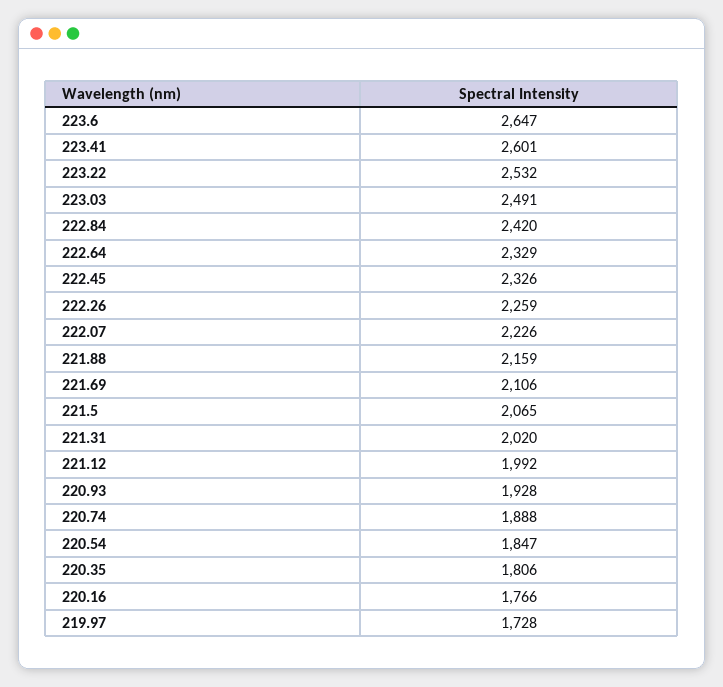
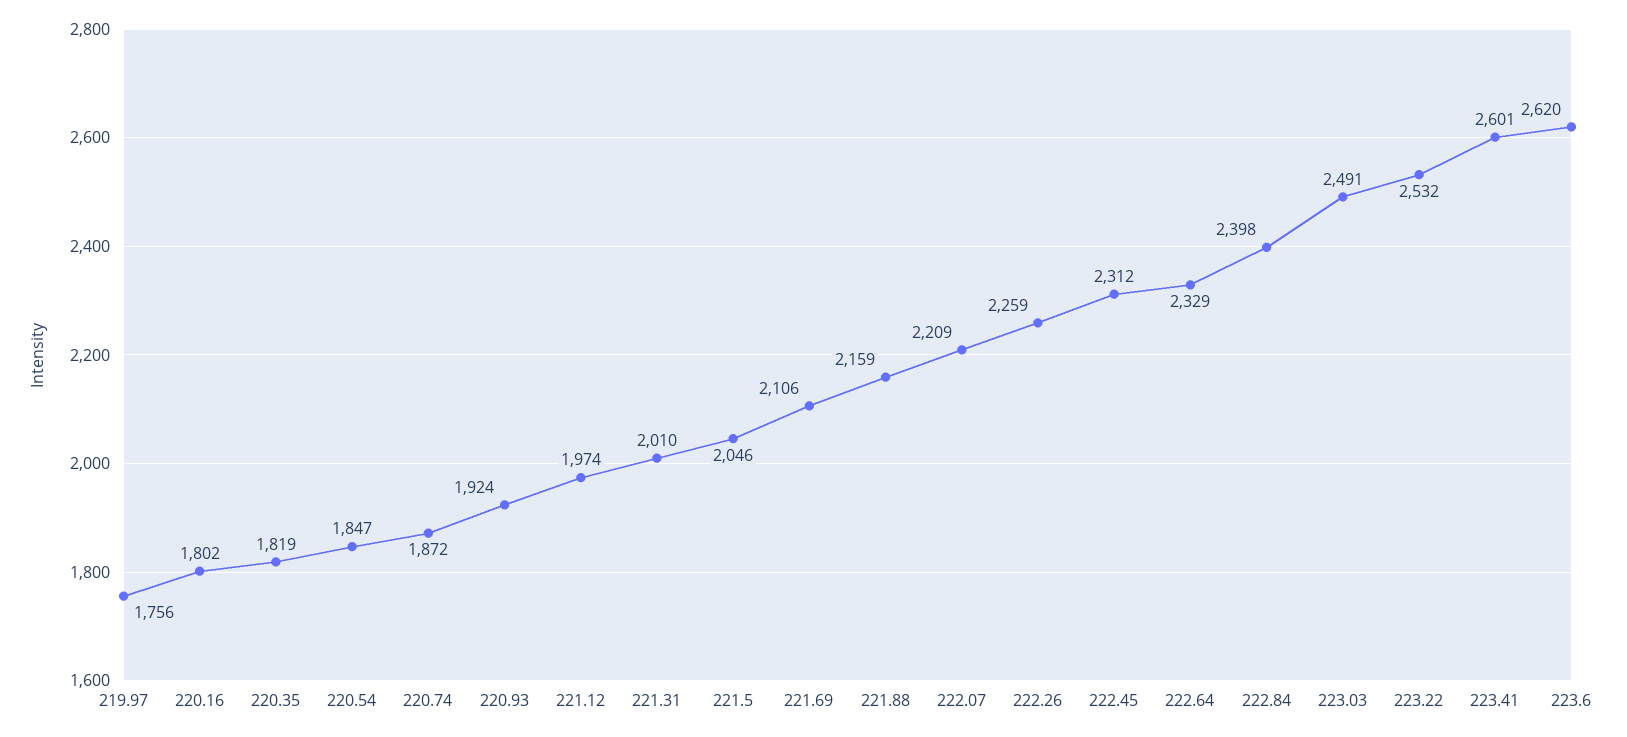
  {
-   "223.6": 2647,
+   "223.6": 2620,
    "223.41": 2601,
    "223.22": 2532,
    "223.03": 2491,
-   "222.84": 2420,
+   "222.84": 2398,
    "222.64": 2329,
-   "222.45": 2326,
+   "222.45": 2312,
    "222.26": 2259,
-   "222.07": 2226,
+   "222.07": 2209,
    "221.88": 2159,
    "221.69": 2106,
-   "221.5": 2065,
+   "221.5": 2046,
-   "221.31": 2020,
+   "221.31": 2010,
-   "221.12": 1992,
+   "221.12": 1974,
-   "220.93": 1928,
+   "220.93": 1924,
-   "220.74": 1888,
+   "220.74": 1872,
    "220.54": 1847,
-   "220.35": 1806,
+   "220.35": 1819,
-   "220.16": 1766,
+   "220.16": 1802,
-   "219.97": 1728
+   "219.97": 1756
  }

